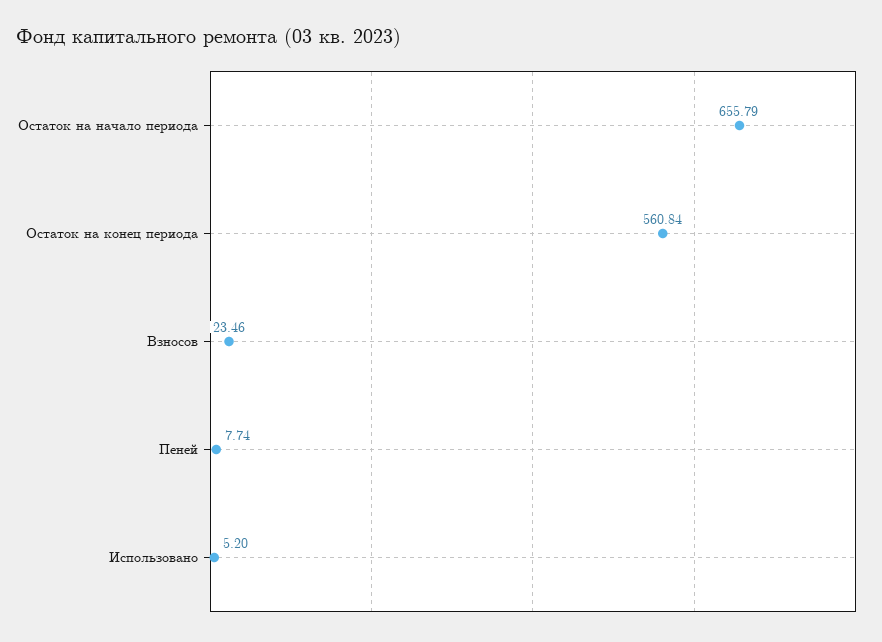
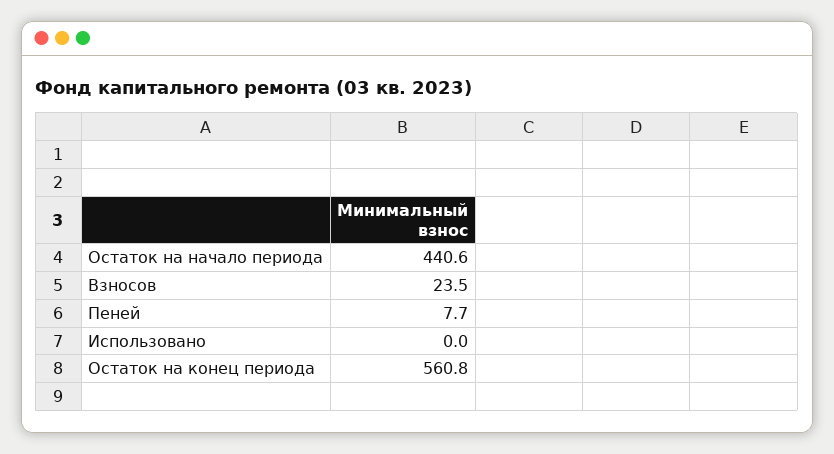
  {
-   "Остаток на начало периода": 655.79,
+   "Остаток на начало периода": 440.6,
    "Остаток на конец периода": 560.84,
    "Взносов": 23.46,
    "Пеней": 7.74,
-   "Использовано": 5.2
+   "Использовано": 0
  }

